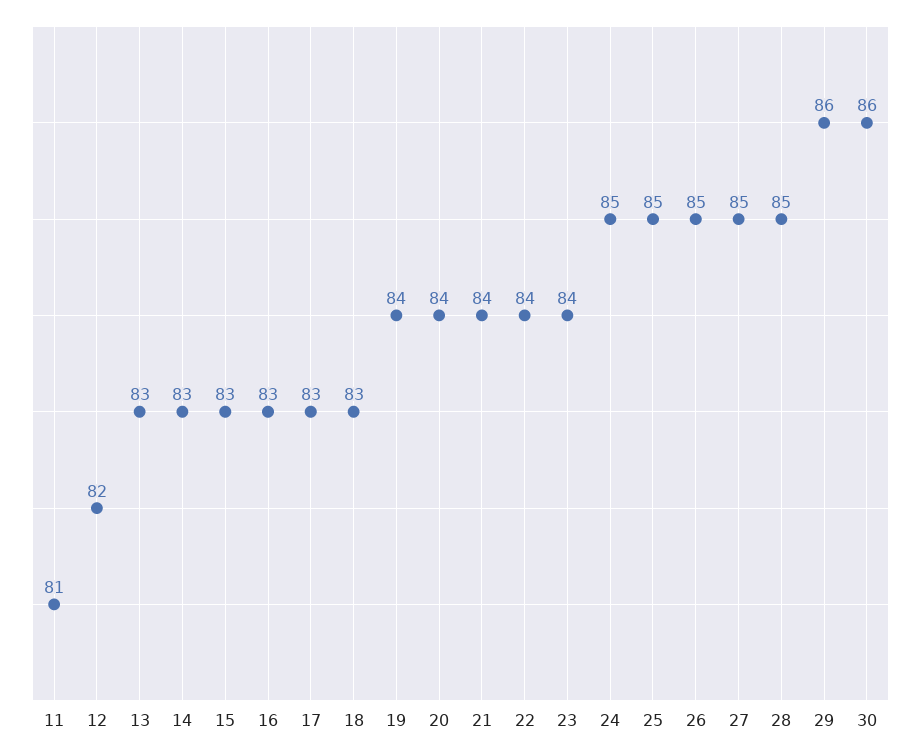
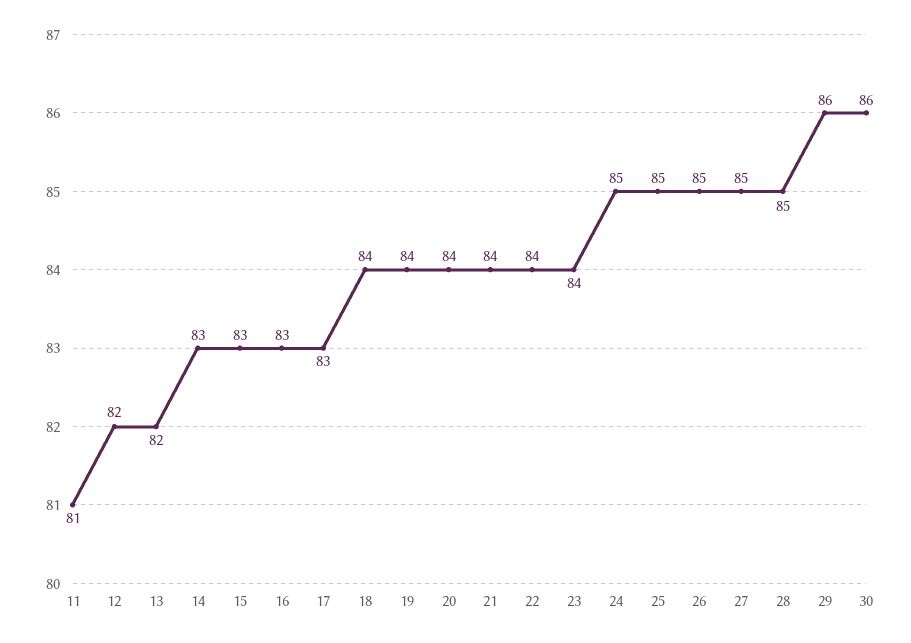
  {
    "11": 81,
    "12": 82,
-   "13": 83,
+   "13": 82,
    "14": 83,
    "15": 83,
    "16": 83,
    "17": 83,
-   "18": 83,
+   "18": 84,
    "19": 84,
    "20": 84,
    "21": 84,
    "22": 84,
    "23": 84,
    "24": 85,
    "25": 85,
    "26": 85,
    "27": 85,
    "28": 85,
    "29": 86,
    "30": 86
  }

